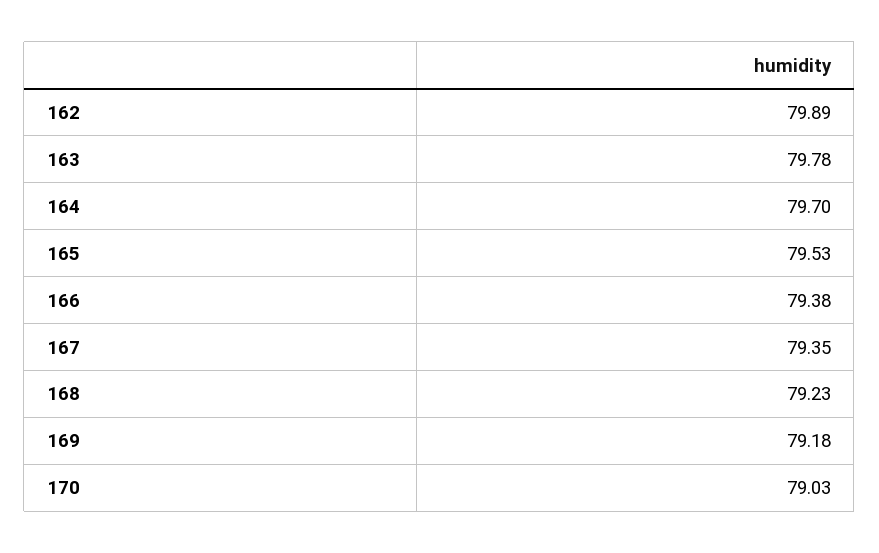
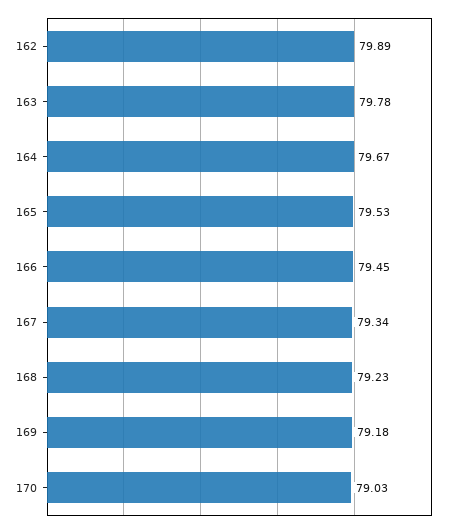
  {
    "162": 79.89,
    "163": 79.78,
-   "164": 79.7,
+   "164": 79.67,
    "165": 79.53,
-   "166": 79.38,
+   "166": 79.45,
-   "167": 79.35,
+   "167": 79.34,
    "168": 79.23,
    "169": 79.18,
    "170": 79.03
  }

